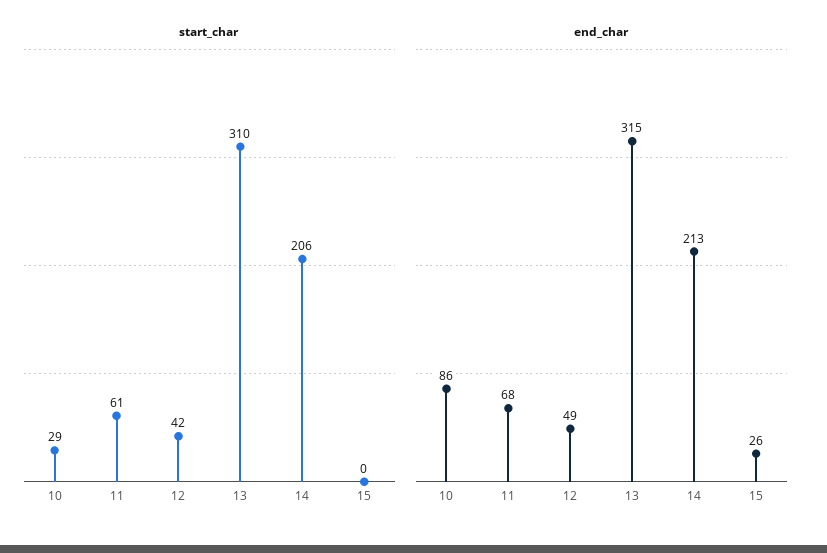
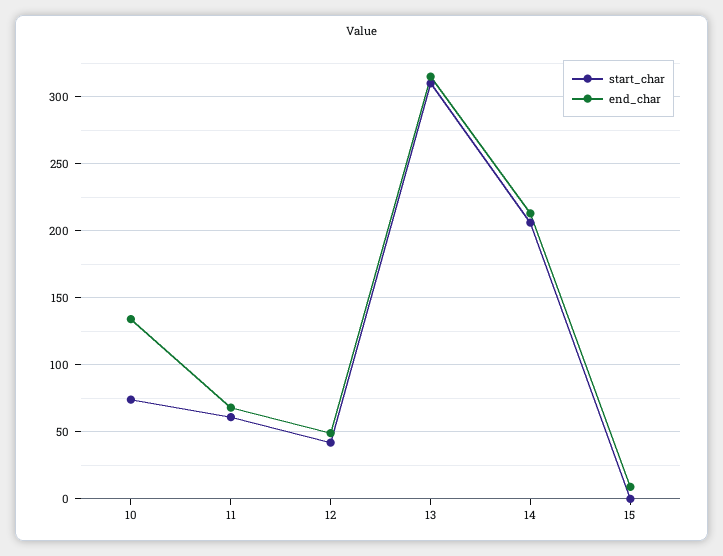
  {
    "start_char": {
-     "10": 29,
+     "10": 75,
      "11": 61,
      "12": 42,
      "13": 310,
      "14": 206,
      "15": 0
    },
    "end_char": {
-     "10": 86,
+     "10": 135,
      "11": 68,
      "12": 49,
      "13": 315,
      "14": 213,
-     "15": 26
+     "15": 10
    }
  }

